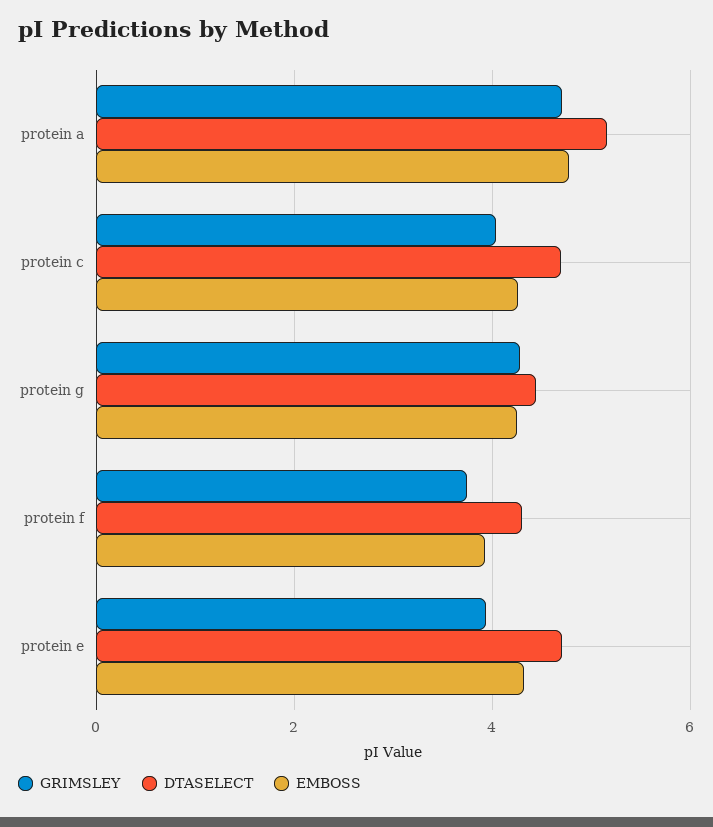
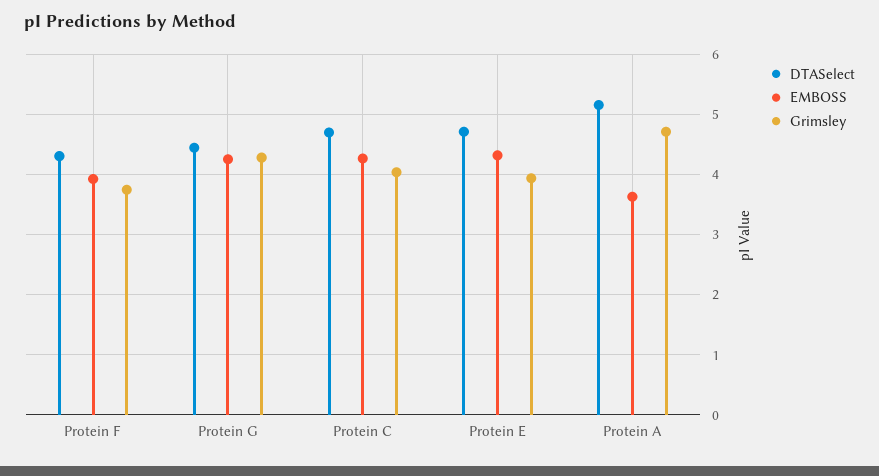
  {
    "GRIMSLEY": {
      "protein a": 4.7,
      "protein c": 4,
      "protein g": 4.3,
      "protein f": 3.7,
      "protein e": 3.9
    },
    "DTASELECT": {
      "protein a": 5.2,
      "protein c": 4.7,
      "protein g": 4.4,
      "protein f": 4.3,
      "protein e": 4.7
    },
    "EMBOSS": {
-     "protein a": 4.8,
+     "protein a": 3.6,
      "protein c": 4.3,
      "protein g": 4.3,
      "protein f": 3.9,
      "protein e": 4.3
    }
  }

